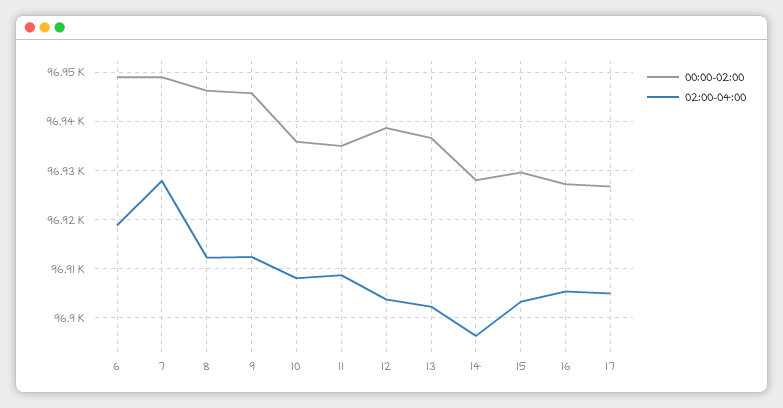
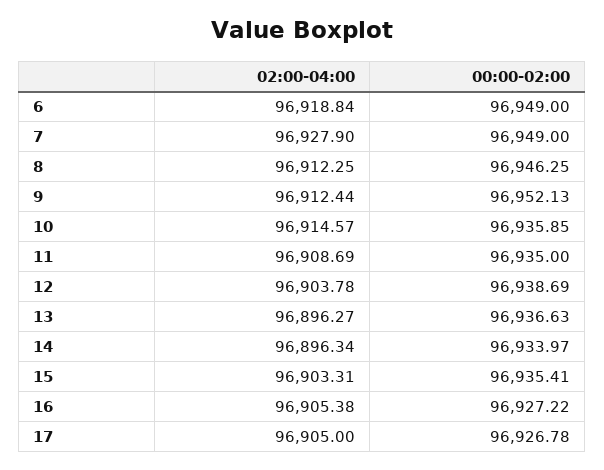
  {
    "00:00-02:00": {
      "6": 96949,
      "7": 96949,
      "8": 96946.25,
-     "9": 96946,
+     "9": 96952.13,
      "10": 96935.85,
      "11": 96935,
      "12": 96938.69,
      "13": 96936.63,
-     "14": 96928,
+     "14": 96933.97,
-     "15": 96930,
+     "15": 96935.41,
      "16": 96927.22,
      "17": 96926.78
    },
    "02:00-04:00": {
      "6": 96918.84,
      "7": 96927.9,
      "8": 96912.25,
      "9": 96912.44,
-     "10": 96908,
+     "10": 96914.57,
      "11": 96908.69,
      "12": 96903.78,
-     "13": 96902,
+     "13": 96896.27,
      "14": 96896.34,
      "15": 96903.31,
      "16": 96905.38,
      "17": 96905
    }
  }

